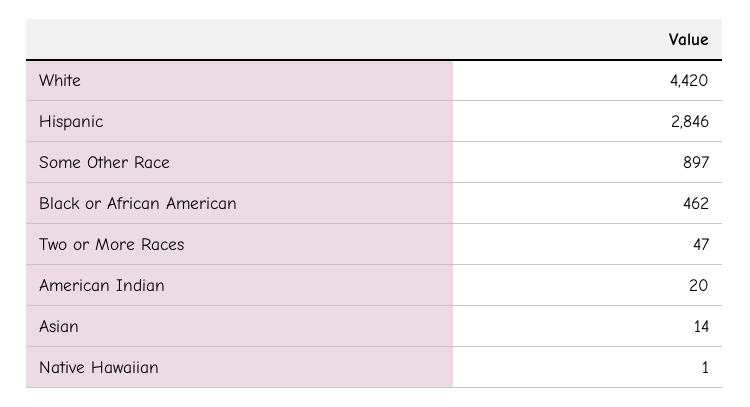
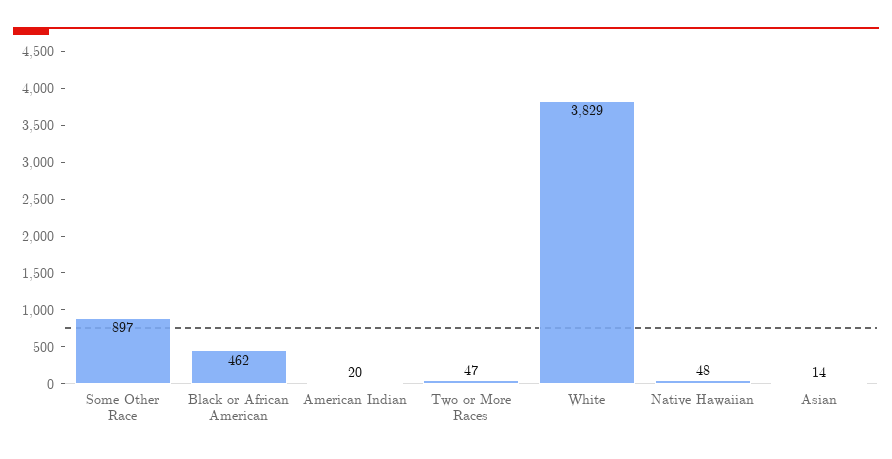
  {
-   "White": 4420,
+   "White": 3829,
-   "Hispanic": 2846,
    "Some Other Race": 897,
    "Black or African American": 462,
    "Two or More Races": 47,
    "American Indian": 20,
    "Asian": 14,
-   "Native Hawaiian": 1
+   "Native Hawaiian": 48
  }

